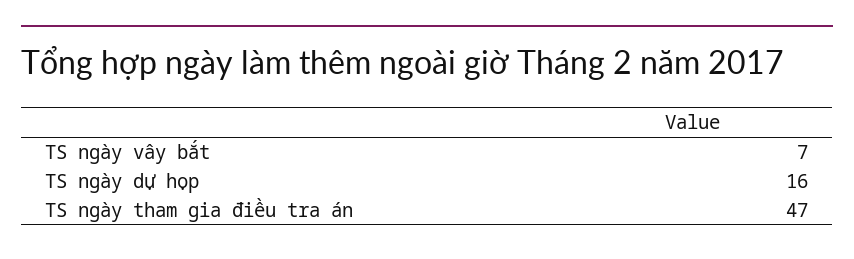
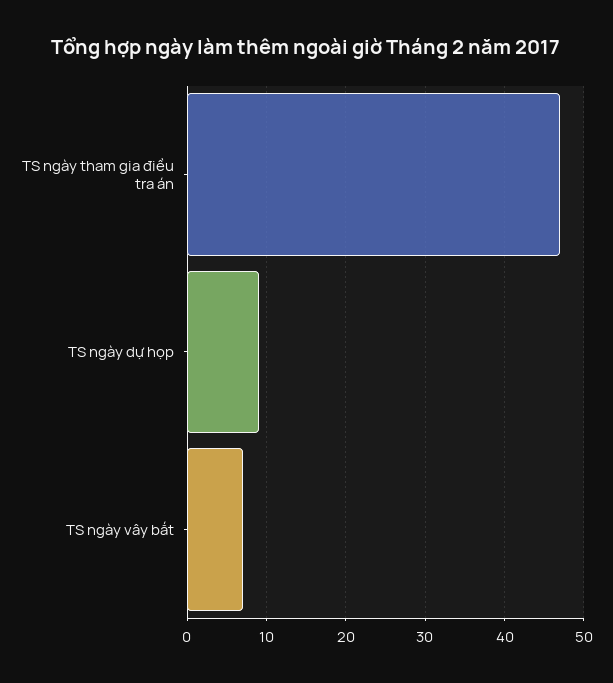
  {
    "TS ngày vây bắt": 7,
-   "TS ngày dự họp": 16,
+   "TS ngày dự họp": 9,
    "TS ngày tham gia điều tra án": 47
  }

